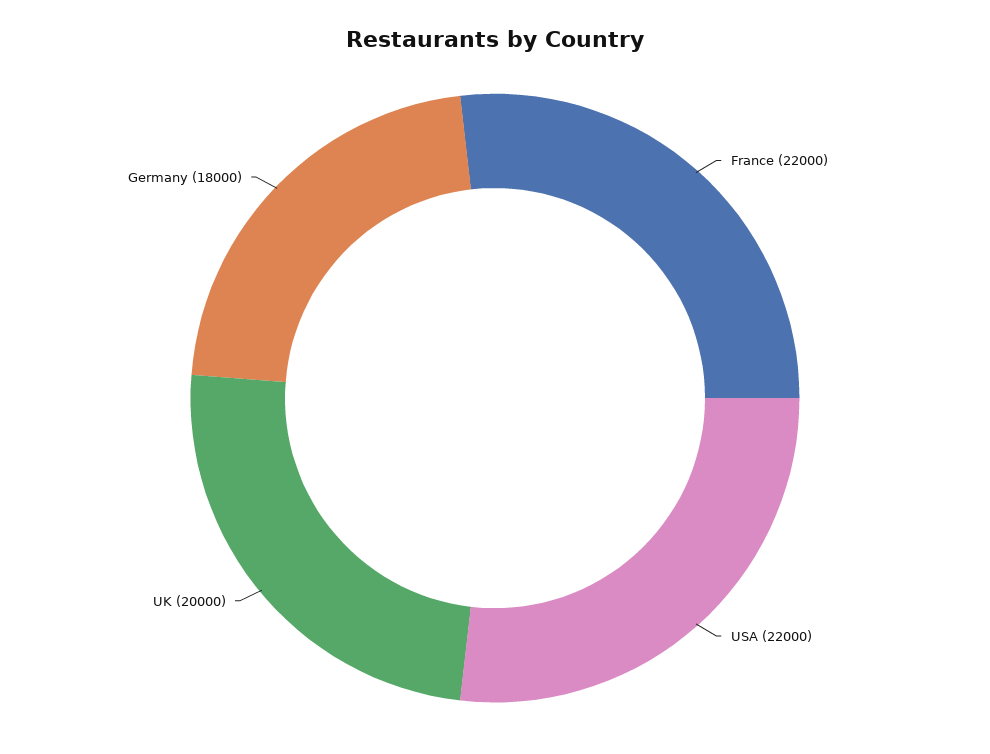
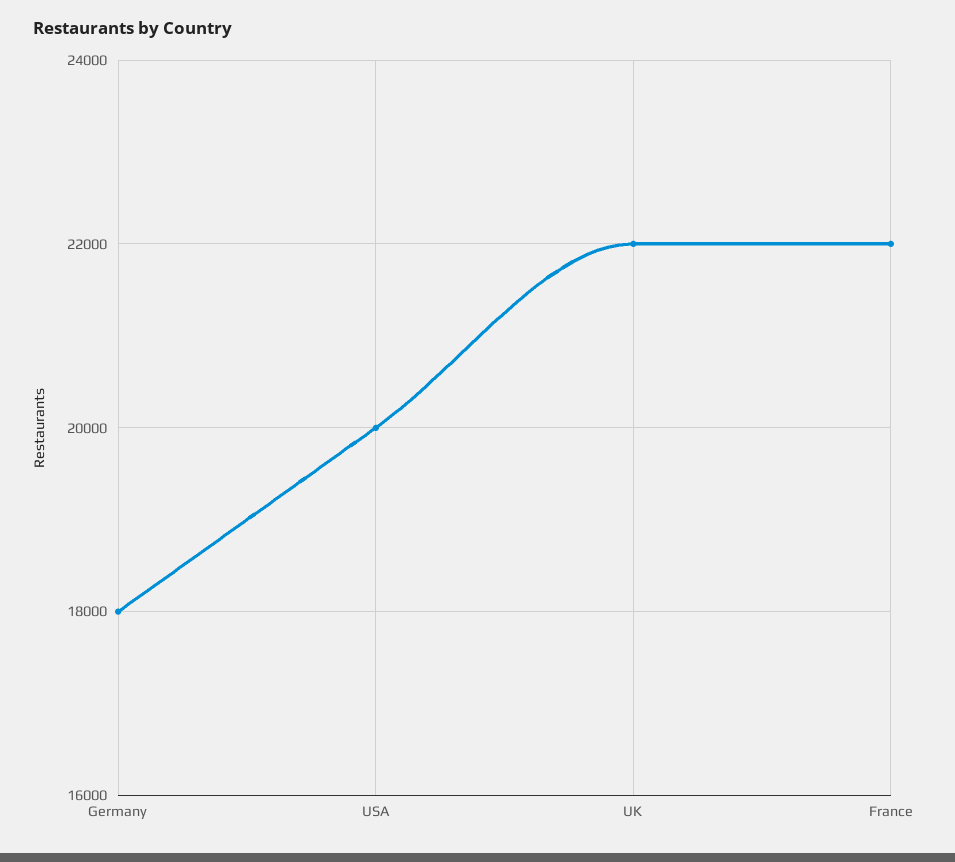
  {
    "France": 22000,
-   "USA": 22000,
+   "USA": 20000,
-   "UK": 20000,
+   "UK": 22000,
    "Germany": 18000
  }

